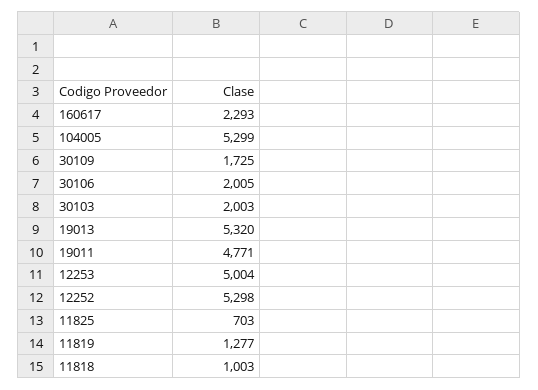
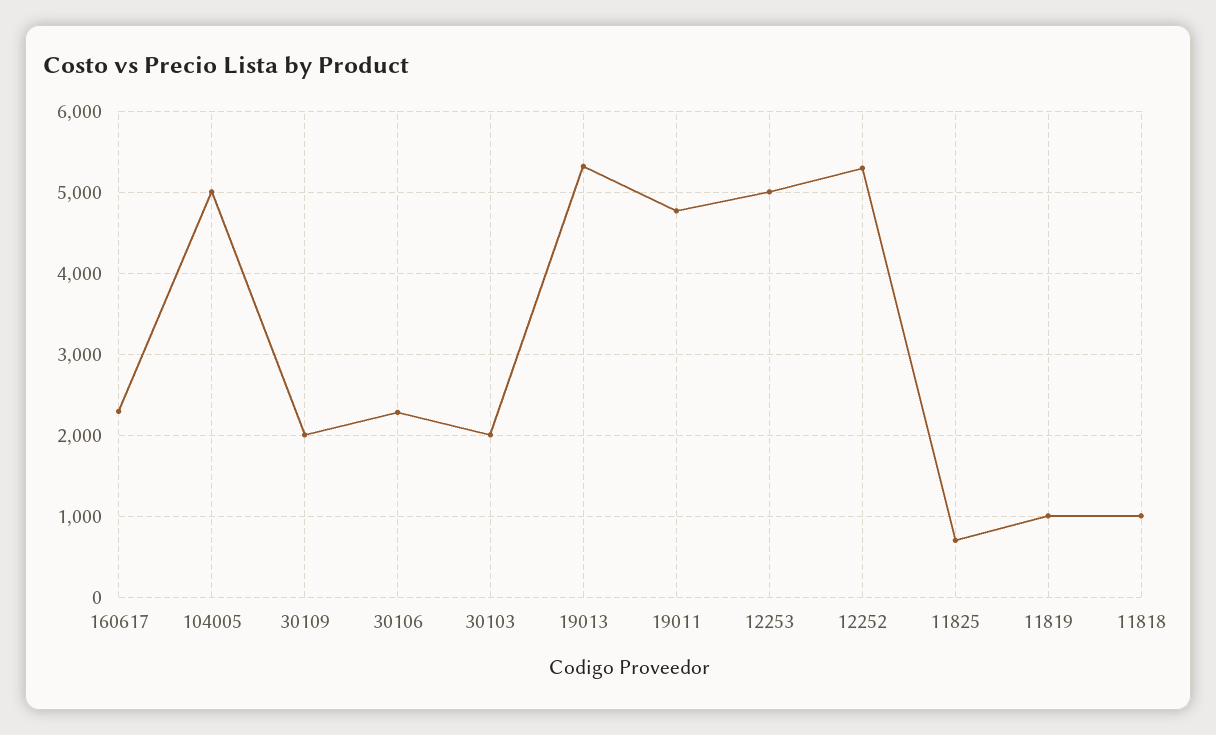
  {
    "160617": 2293,
-   "104005": 5299,
+   "104005": 5000,
-   "30109": 1725,
+   "30109": 2000,
-   "30106": 2005,
+   "30106": 2300,
    "30103": 2003,
    "19013": 5320,
    "19011": 4771,
    "12253": 5004,
    "12252": 5298,
    "11825": 703,
-   "11819": 1277,
+   "11819": 1000,
    "11818": 1003
  }

